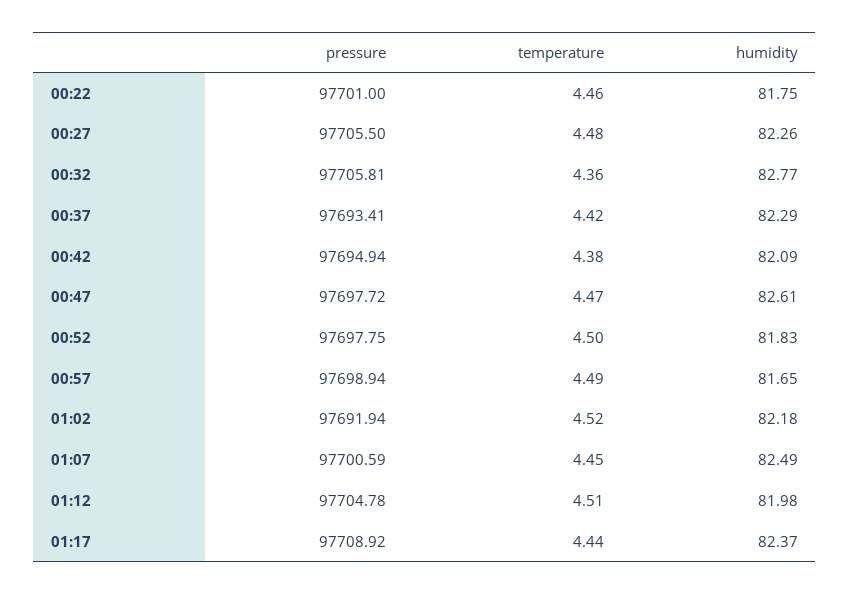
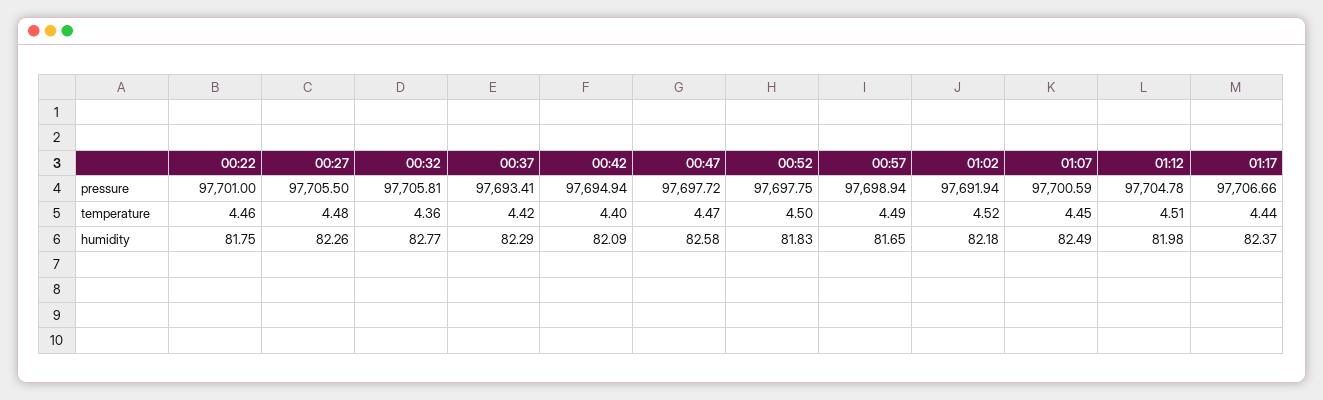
  {
    "pressure": {
      "00:22": 97701,
      "00:27": 97705.5,
      "00:32": 97705.81,
      "00:37": 97693.41,
      "00:42": 97694.94,
      "00:47": 97697.72,
      "00:52": 97697.75,
      "00:57": 97698.94,
      "01:02": 97691.94,
      "01:07": 97700.59,
      "01:12": 97704.78,
-     "01:17": 97708.92
+     "01:17": 97706.66
    },
    "temperature": {
      "00:22": 4.46,
      "00:27": 4.48,
      "00:32": 4.36,
      "00:37": 4.42,
-     "00:42": 4.38,
+     "00:42": 4.4,
      "00:47": 4.47,
      "00:52": 4.5,
      "00:57": 4.49,
      "01:02": 4.52,
      "01:07": 4.45,
      "01:12": 4.51,
      "01:17": 4.44
    },
    "humidity": {
      "00:22": 81.75,
      "00:27": 82.26,
      "00:32": 82.77,
      "00:37": 82.29,
      "00:42": 82.09,
-     "00:47": 82.61,
+     "00:47": 82.58,
      "00:52": 81.83,
      "00:57": 81.65,
      "01:02": 82.18,
      "01:07": 82.49,
      "01:12": 81.98,
      "01:17": 82.37
    }
  }

